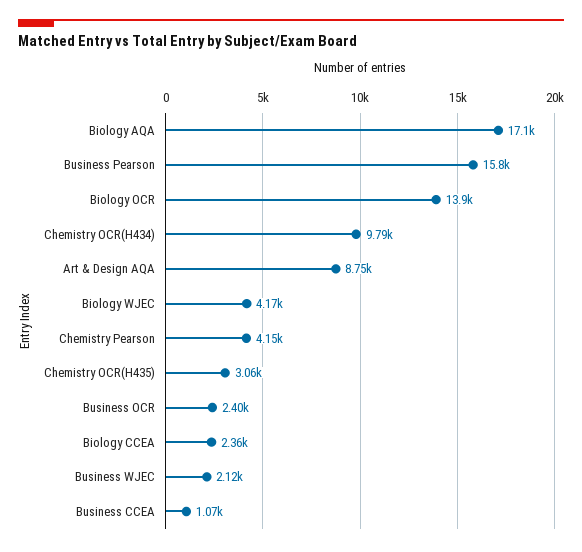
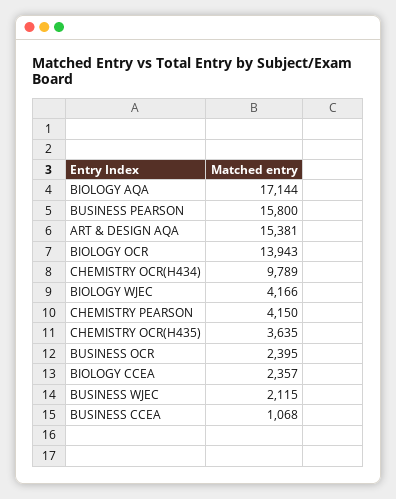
  {
    "Biology AQA": 17144,
    "Business Pearson": 15800,
    "Biology OCR": 13943,
    "Chemistry OCR(H434)": 9789,
-   "Art & Design AQA": 8750,
+   "Art & Design AQA": 15381,
    "Biology WJEC": 4166,
    "Chemistry Pearson": 4150,
-   "Chemistry OCR(H435)": 3060,
+   "Chemistry OCR(H435)": 3635,
    "Business OCR": 2395,
    "Biology CCEA": 2357,
    "Business WJEC": 2115,
    "Business CCEA": 1068
  }

